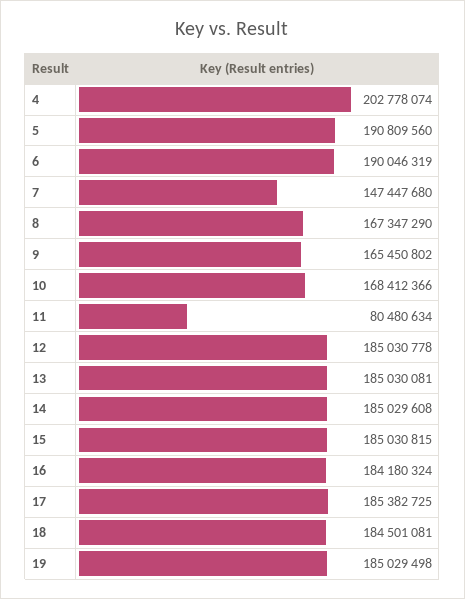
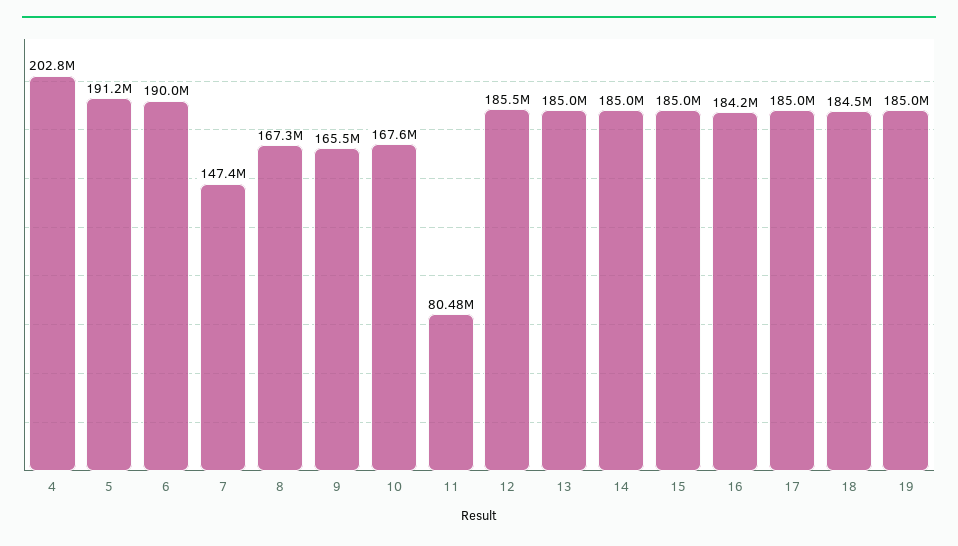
  {
    "4": 202778074,
-   "5": 190809560,
+   "5": 191200000,
    "6": 190046319,
    "7": 147447680,
    "8": 167347290,
    "9": 165450802,
-   "10": 168412366,
+   "10": 167600000,
    "11": 80480634,
-   "12": 185030778,
+   "12": 185500000,
    "13": 185030081,
    "14": 185029608,
    "15": 185030815,
    "16": 184180324,
-   "17": 185382725,
+   "17": 185000000,
    "18": 184501081,
    "19": 185029498
  }

